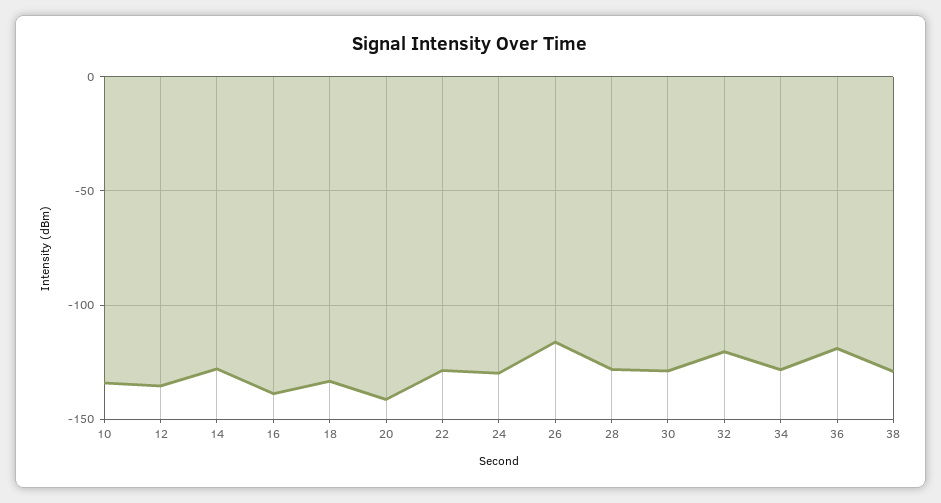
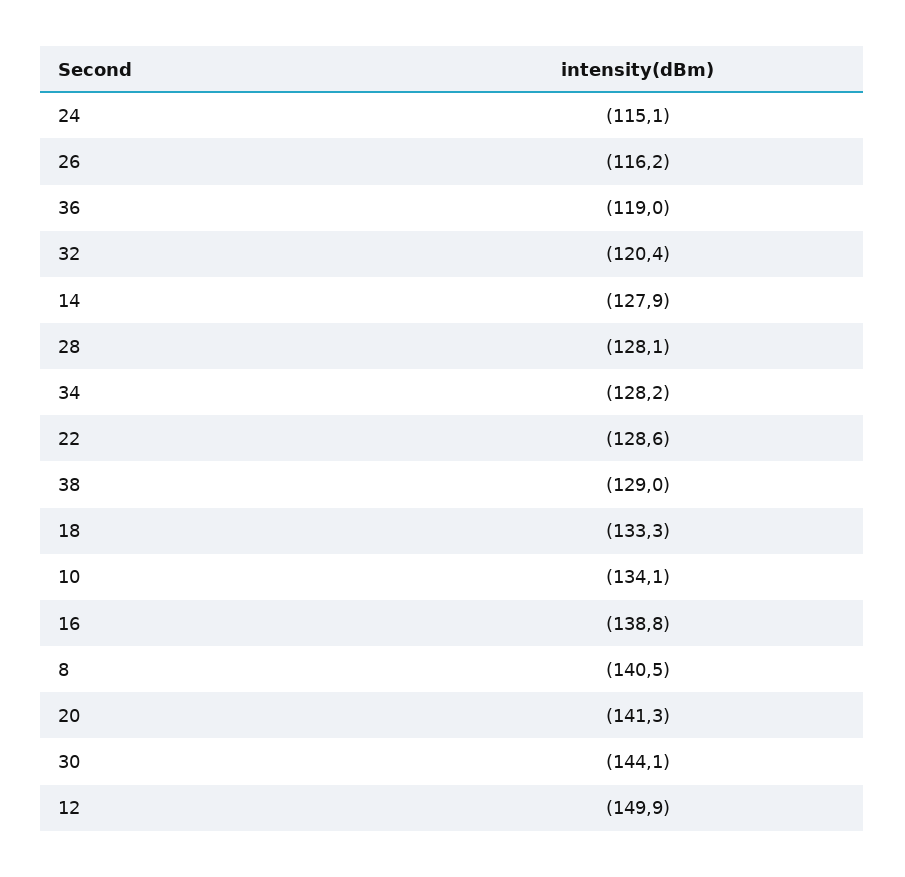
  {
    "10": -134.1,
-   "12": -135,
+   "12": -149.9,
    "14": -127.9,
    "16": -138.8,
    "18": -133.3,
    "20": -141.3,
    "22": -128.6,
-   "24": -130,
+   "24": -115.1,
    "26": -116.2,
    "28": -128.1,
-   "30": -130,
+   "30": -144.1,
    "32": -120.4,
    "34": -128.2,
    "36": -119,
-   "38": -129
+   "38": -129,
+   "8": -140.5
  }

